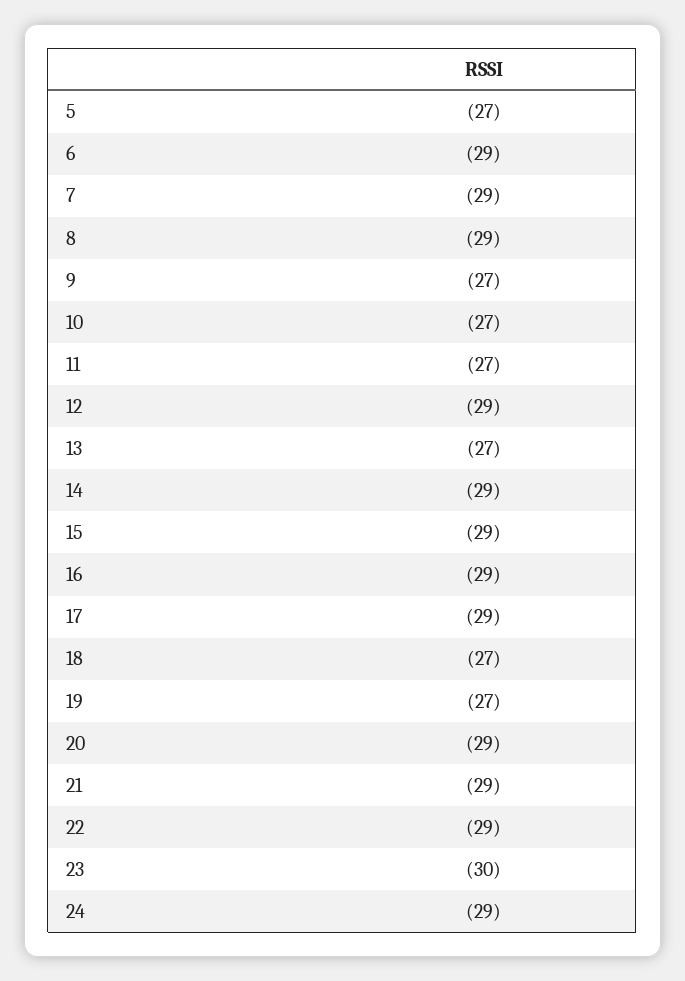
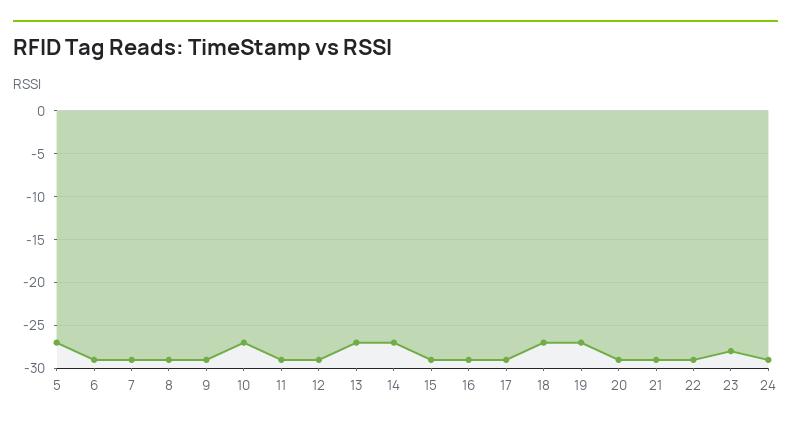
  {
    "5": -27,
    "6": -29,
    "7": -29,
    "8": -29,
-   "9": -27,
+   "9": -29,
    "10": -27,
-   "11": -27,
+   "11": -29,
    "12": -29,
    "13": -27,
-   "14": -29,
+   "14": -27,
    "15": -29,
    "16": -29,
    "17": -29,
    "18": -27,
    "19": -27,
    "20": -29,
    "21": -29,
    "22": -29,
-   "23": -30,
+   "23": -28,
    "24": -29
  }

